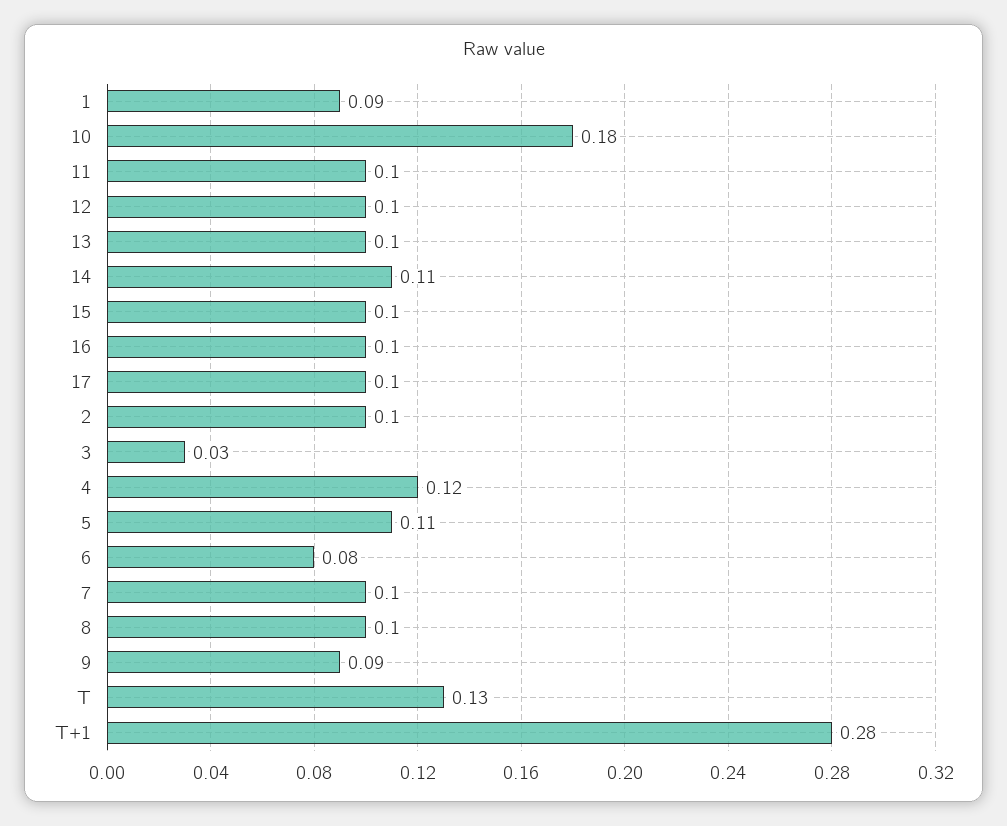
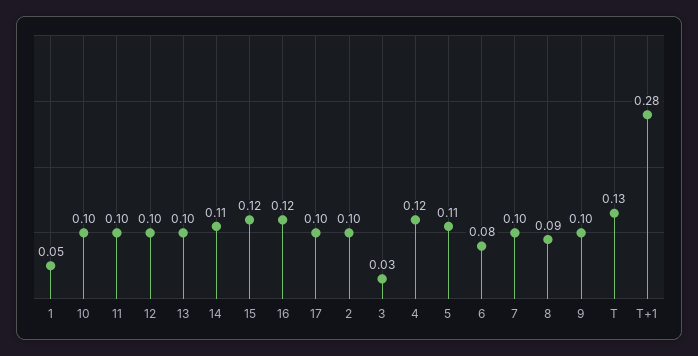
  {
-   "1": 0.09,
+   "1": 0.05,
-   "10": 0.18,
+   "10": 0.1,
    "11": 0.1,
    "12": 0.1,
    "13": 0.1,
    "14": 0.11,
-   "15": 0.1,
+   "15": 0.12,
-   "16": 0.1,
+   "16": 0.12,
    "17": 0.1,
    "2": 0.1,
    "3": 0.03,
    "4": 0.12,
    "5": 0.11,
    "6": 0.08,
    "7": 0.1,
-   "8": 0.1,
+   "8": 0.09,
-   "9": 0.09,
+   "9": 0.1,
    "T": 0.13,
    "T+1": 0.28
  }

